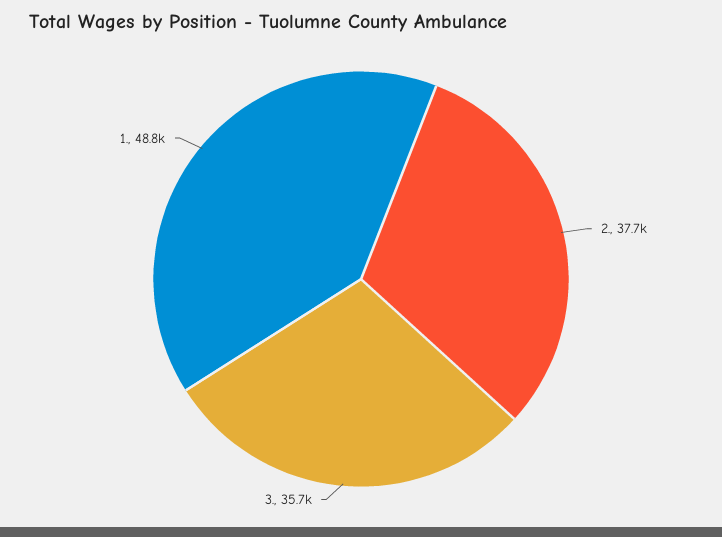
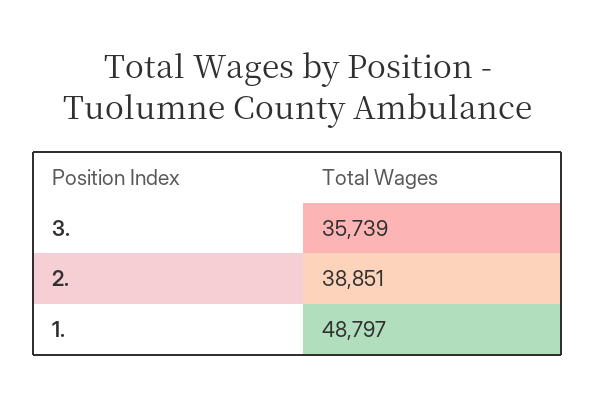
  {
-   "2.": 37700,
+   "2.": 38851,
    "3.": 35739,
    "1.": 48797
  }

